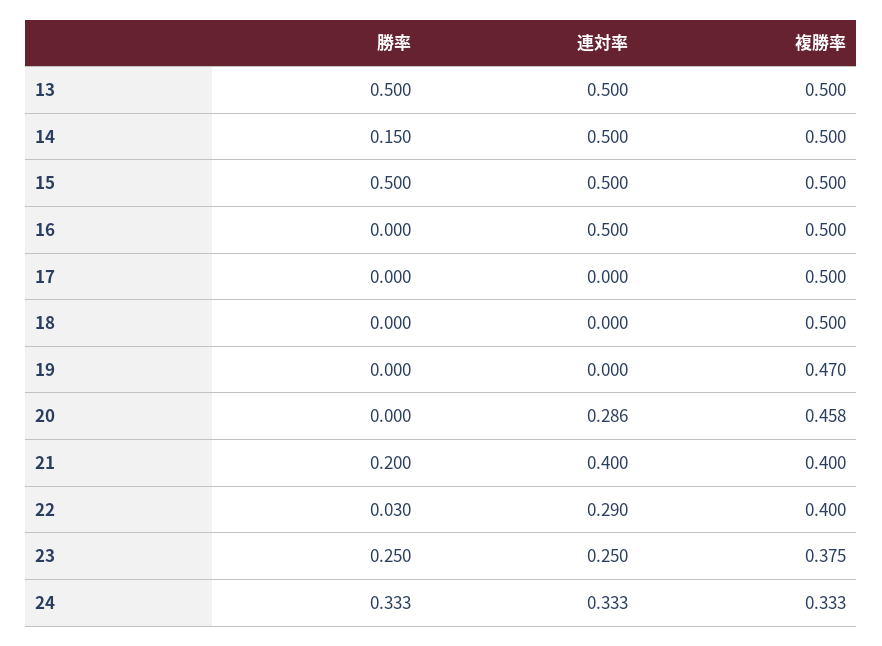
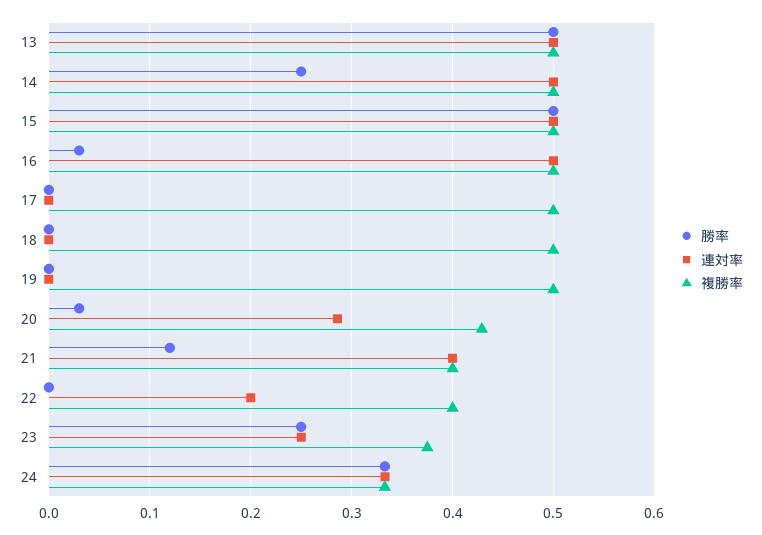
  {
    "勝率": {
      "13": 0.5,
-     "14": 0.15,
+     "14": 0.25,
      "15": 0.5,
-     "16": 0,
+     "16": 0.03,
      "17": 0,
      "18": 0,
      "19": 0,
-     "20": 0,
+     "20": 0.03,
-     "21": 0.2,
+     "21": 0.12,
-     "22": 0.03,
+     "22": 0,
      "23": 0.25,
      "24": 0.333
    },
    "連対率": {
      "13": 0.5,
      "14": 0.5,
      "15": 0.5,
      "16": 0.5,
      "17": 0,
      "18": 0,
      "19": 0,
      "20": 0.286,
      "21": 0.4,
-     "22": 0.29,
+     "22": 0.2,
      "23": 0.25,
      "24": 0.333
    },
    "複勝率": {
      "13": 0.5,
      "14": 0.5,
      "15": 0.5,
      "16": 0.5,
      "17": 0.5,
      "18": 0.5,
-     "19": 0.47,
+     "19": 0.5,
-     "20": 0.458,
+     "20": 0.43,
      "21": 0.4,
      "22": 0.4,
      "23": 0.375,
      "24": 0.333
    }
  }

